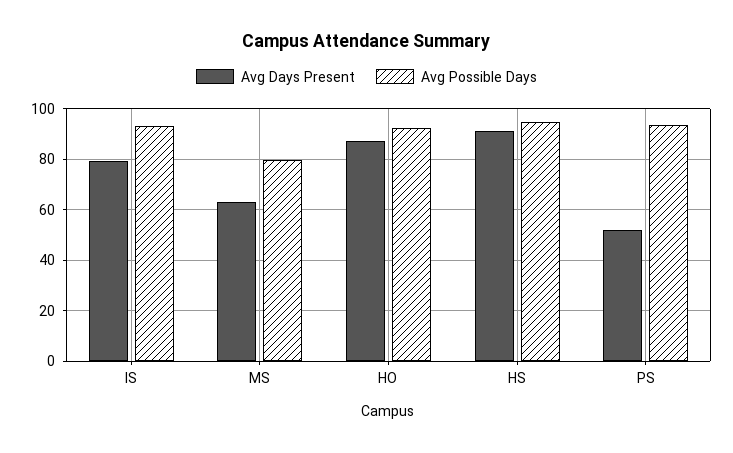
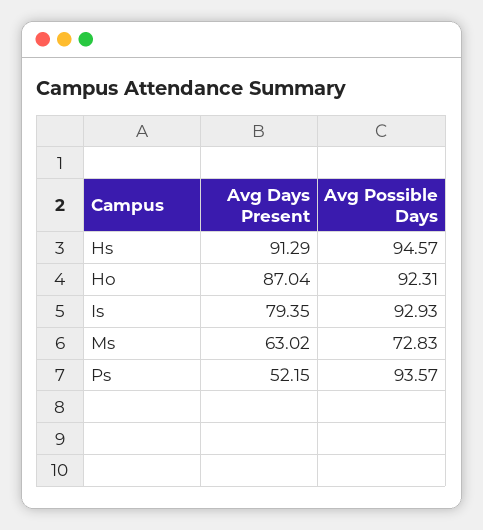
  {
    "Avg Days Present": {
      "IS": 79.35,
      "MS": 63.02,
      "HO": 87.04,
      "HS": 91.29,
      "PS": 52.15
    },
    "Avg Possible Days": {
      "IS": 92.93,
-     "MS": 80,
+     "MS": 72.83,
      "HO": 92.31,
      "HS": 94.57,
      "PS": 93.57
    }
  }

